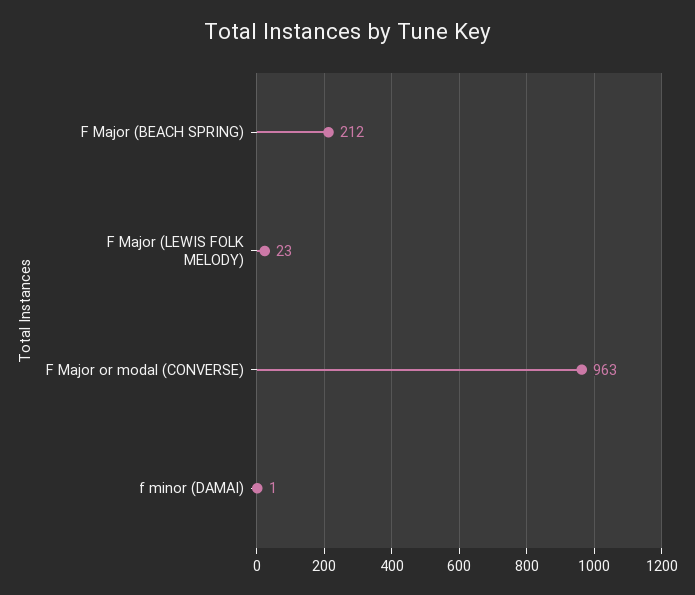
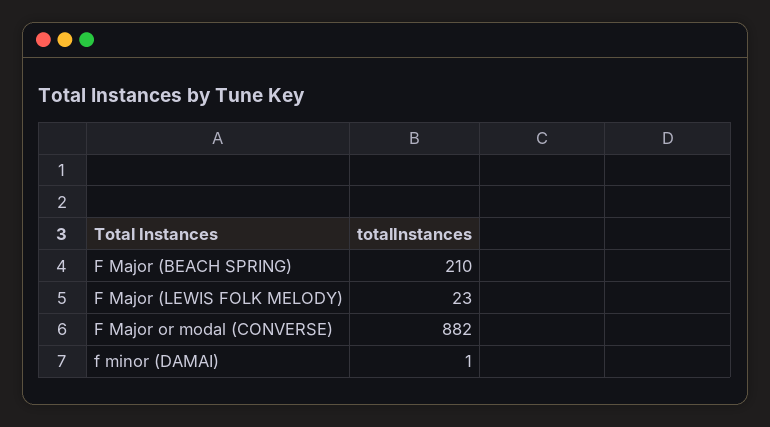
  {
-   "F Major (BEACH SPRING)": 212,
+   "F Major (BEACH SPRING)": 210,
    "F Major (LEWIS FOLK MELODY)": 23,
-   "F Major or modal (CONVERSE)": 963,
+   "F Major or modal (CONVERSE)": 882,
    "f minor (DAMAI)": 1
  }

